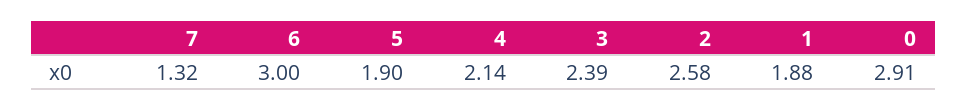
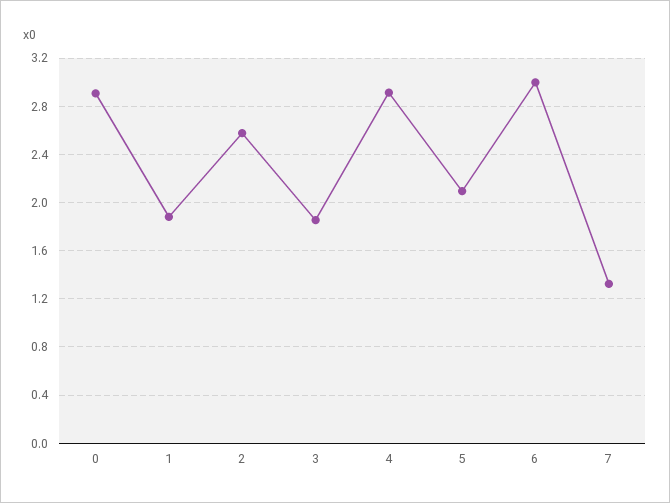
  {
    "7": 1.32,
    "6": 3,
-   "5": 1.9,
+   "5": 2.1,
-   "4": 2.14,
+   "4": 2.9,
-   "3": 2.39,
+   "3": 1.85,
    "2": 2.58,
    "1": 1.88,
    "0": 2.91
  }

